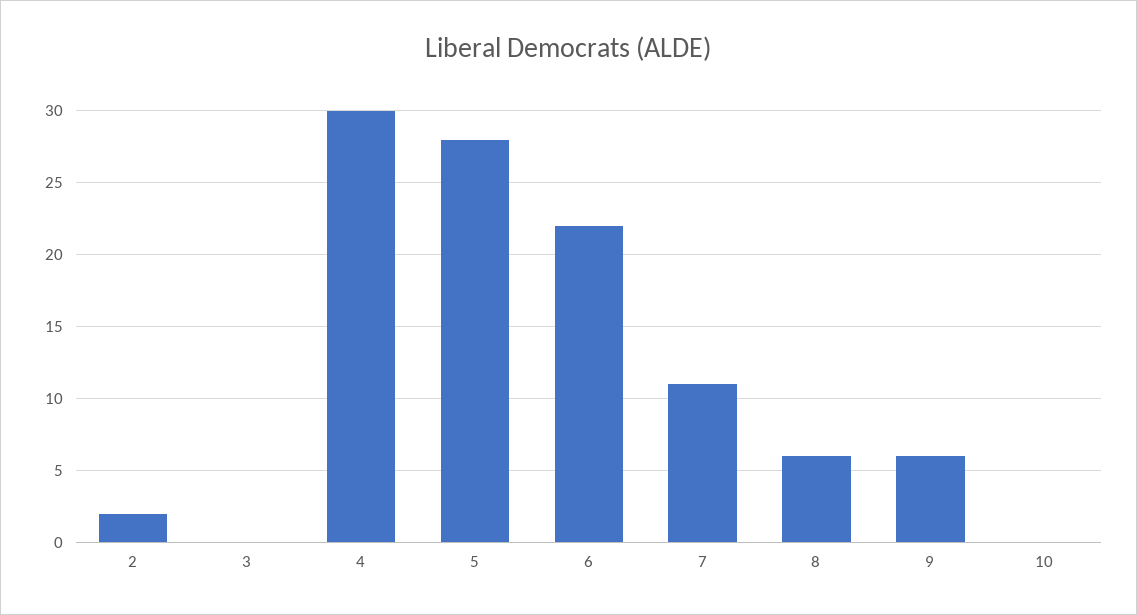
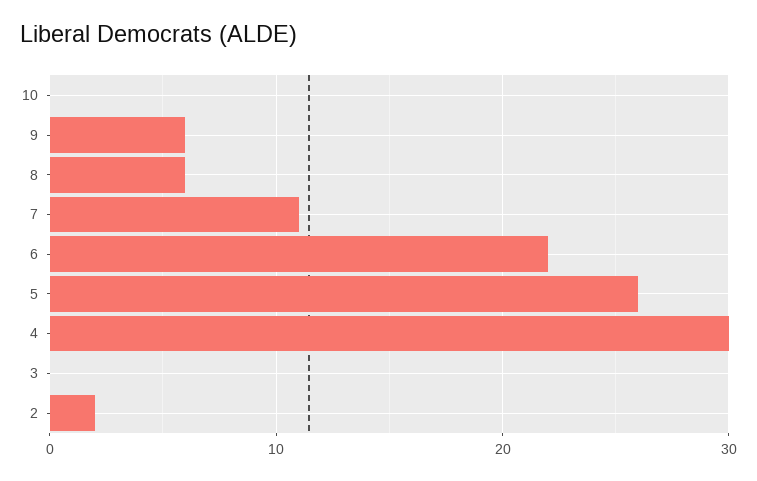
  {
    "2": 2,
    "3": 0,
    "4": 30,
-   "5": 28,
+   "5": 26,
    "6": 22,
    "7": 11,
    "8": 6,
    "9": 6,
    "10": 0
  }

